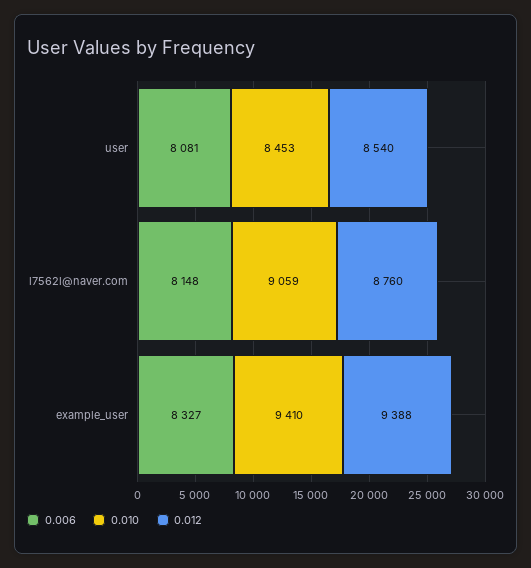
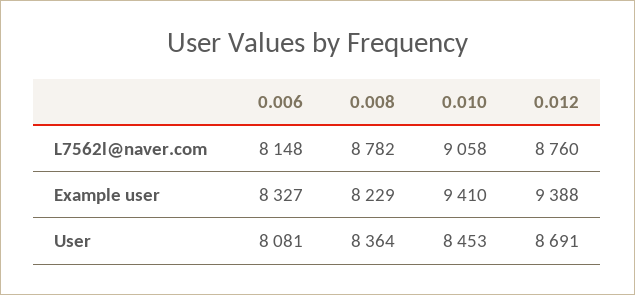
  {
    "0.006": {
      "user": 8081,
      "l7562l@naver.com": 8148,
      "example_user": 8327
    },
    "0.010": {
      "user": 8453,
-     "l7562l@naver.com": 9059,
+     "l7562l@naver.com": 9058,
      "example_user": 9410
    },
    "0.012": {
-     "user": 8540,
+     "user": 8691,
      "l7562l@naver.com": 8760,
      "example_user": 9388
-   }
+   },
+   "0.008": {
+     "l7562l@naver.com": 8782,
+     "example_user": 8229,
+     "user": 8364
+   }
  }

